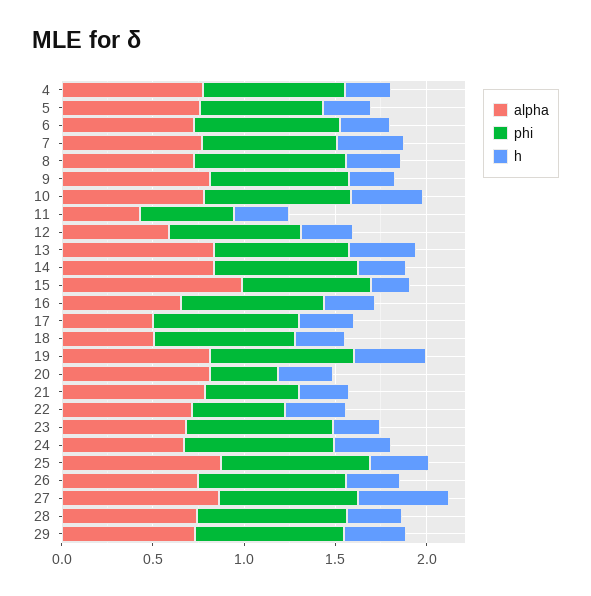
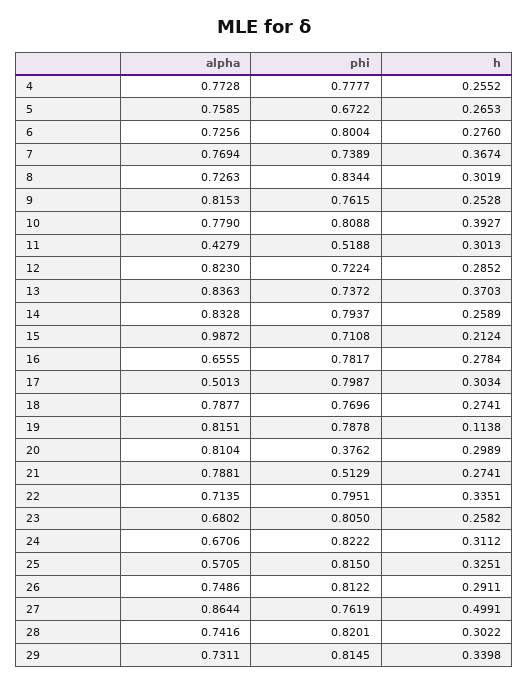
  {
    "alpha": {
      "4": 0.7728,
      "5": 0.7585,
      "6": 0.7256,
      "7": 0.7694,
      "8": 0.7263,
      "9": 0.8153,
      "10": 0.779,
      "11": 0.4279,
-     "12": 0.6,
+     "12": 0.823,
      "13": 0.8363,
      "14": 0.8328,
      "15": 0.9872,
      "16": 0.6555,
      "17": 0.5013,
-     "18": 0.5,
+     "18": 0.7877,
      "19": 0.8151,
      "20": 0.8104,
      "21": 0.7881,
      "22": 0.7135,
      "23": 0.6802,
      "24": 0.6706,
-     "25": 0.9,
+     "25": 0.5705,
      "26": 0.7486,
      "27": 0.8644,
      "28": 0.7416,
      "29": 0.7311
    },
    "phi": {
      "4": 0.7777,
      "5": 0.6722,
      "6": 0.8004,
      "7": 0.7389,
      "8": 0.8344,
      "9": 0.7615,
      "10": 0.8088,
      "11": 0.5188,
      "12": 0.7224,
      "13": 0.7372,
      "14": 0.7937,
      "15": 0.7108,
      "16": 0.7817,
      "17": 0.7987,
      "18": 0.7696,
      "19": 0.7878,
      "20": 0.3762,
      "21": 0.5129,
-     "22": 0.5,
+     "22": 0.7951,
      "23": 0.805,
      "24": 0.8222,
      "25": 0.815,
      "26": 0.8122,
      "27": 0.7619,
      "28": 0.8201,
      "29": 0.8145
    },
    "h": {
      "4": 0.2552,
      "5": 0.2653,
      "6": 0.276,
      "7": 0.3674,
      "8": 0.3019,
      "9": 0.2528,
      "10": 0.3927,
      "11": 0.3013,
      "12": 0.2852,
      "13": 0.3703,
      "14": 0.2589,
      "15": 0.2124,
      "16": 0.2784,
      "17": 0.3034,
      "18": 0.2741,
-     "19": 0.4,
+     "19": 0.1138,
      "20": 0.2989,
      "21": 0.2741,
      "22": 0.3351,
      "23": 0.2582,
      "24": 0.3112,
      "25": 0.3251,
      "26": 0.2911,
      "27": 0.4991,
      "28": 0.3022,
      "29": 0.3398
    }
  }

